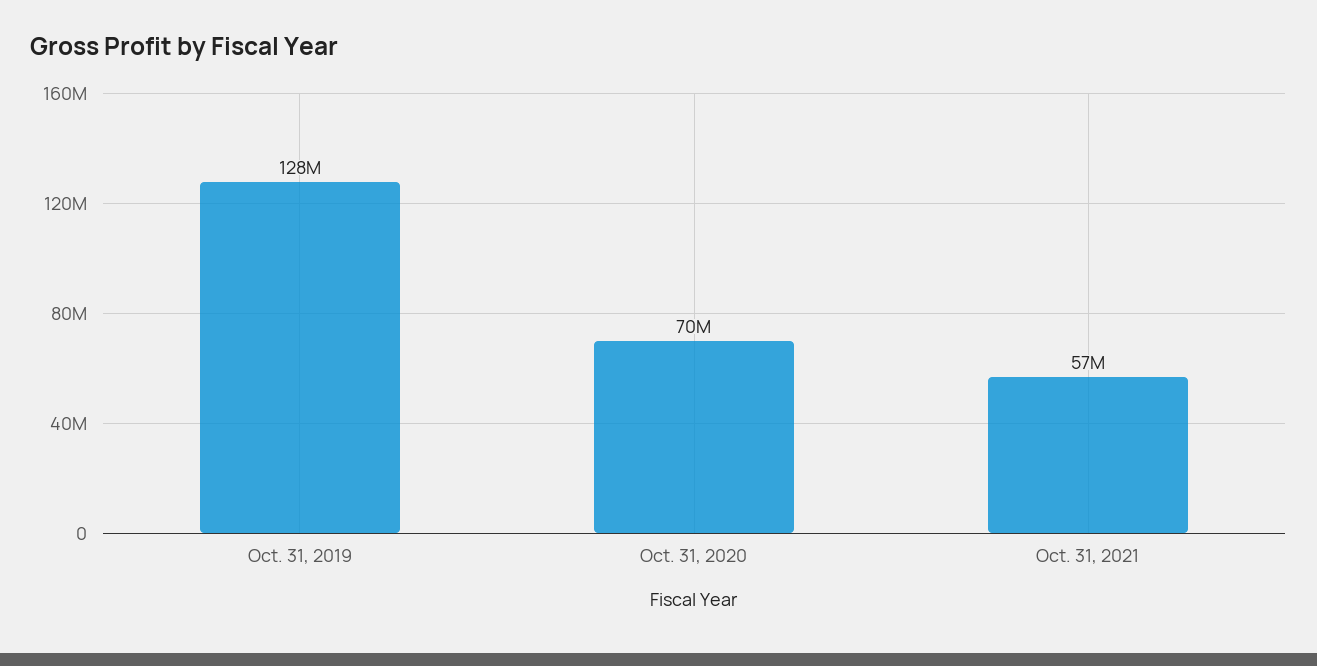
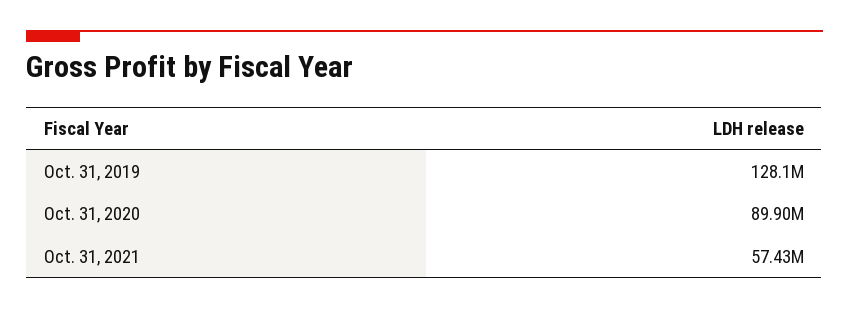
  {
    "Oct. 31, 2019": 128100000,
-   "Oct. 31, 2020": 70000000,
+   "Oct. 31, 2020": 89900000,
    "Oct. 31, 2021": 57430000
  }

